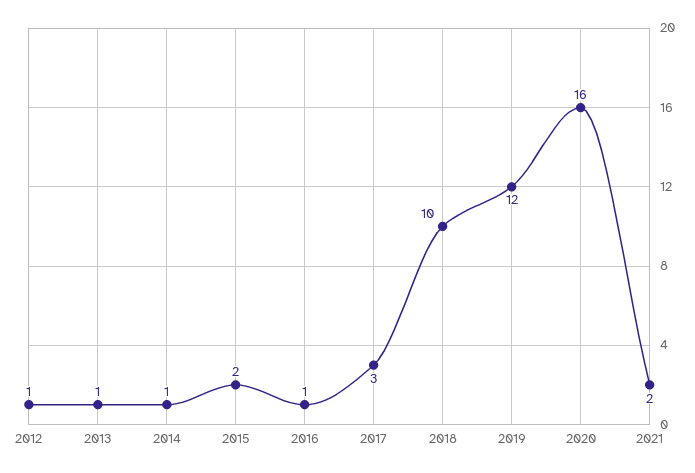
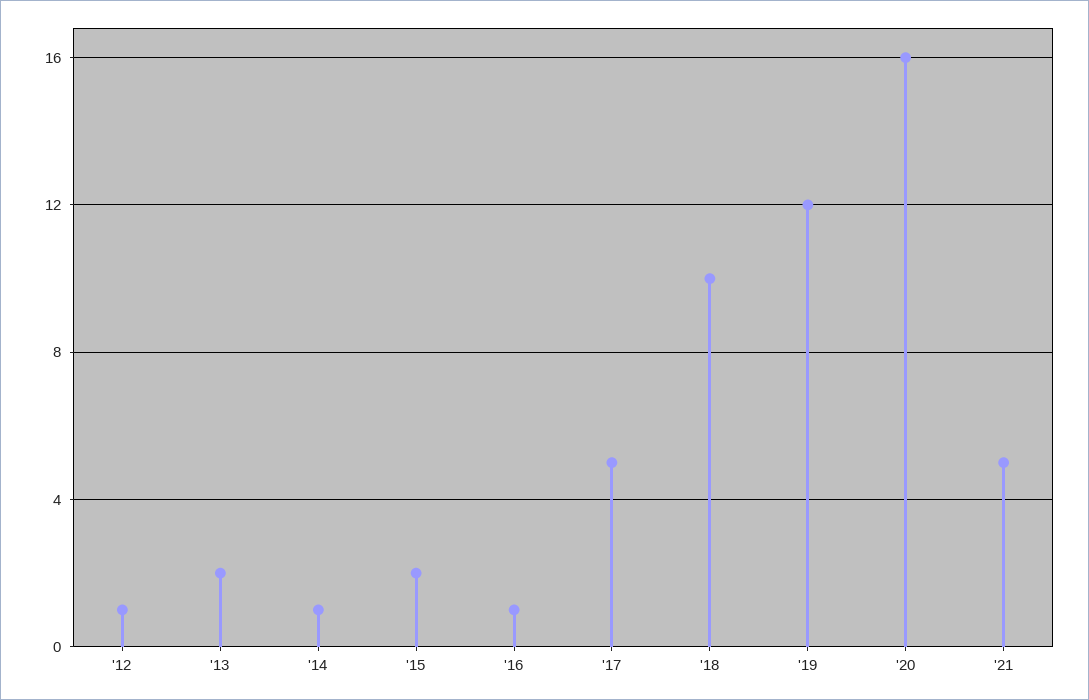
  {
    "2012": 1,
-   "2013": 1,
+   "2013": 2,
    "2014": 1,
    "2015": 2,
    "2016": 1,
-   "2017": 3,
+   "2017": 5,
    "2018": 10,
    "2019": 12,
    "2020": 16,
-   "2021": 2
+   "2021": 5
  }

